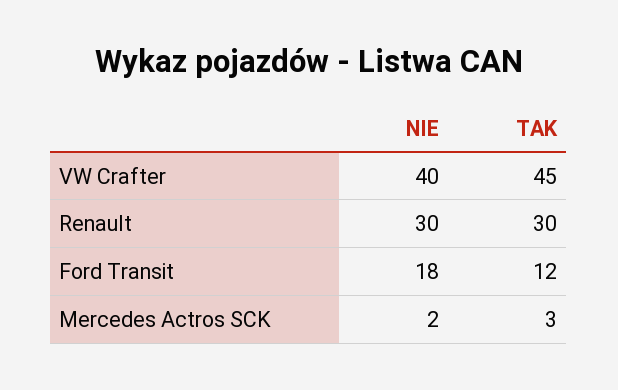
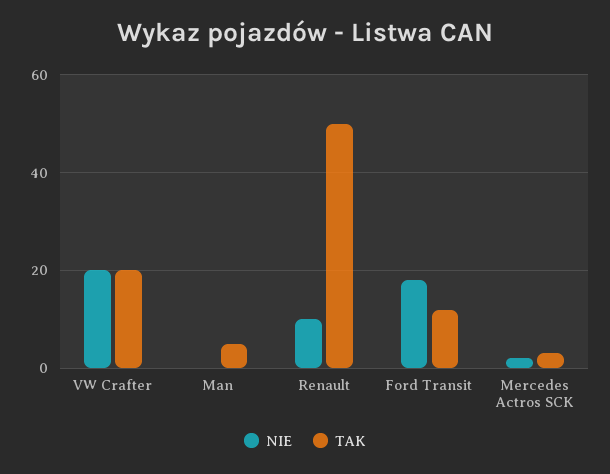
  {
    "NIE": {
-     "VW Crafter": 40,
+     "VW Crafter": 20,
-     "Renault": 30,
+     "Renault": 10,
      "Ford Transit": 18,
-     "Mercedes Actros SCK": 2
+     "Mercedes Actros SCK": 2,
+     "Man": 0
    },
    "TAK": {
-     "VW Crafter": 45,
+     "VW Crafter": 20,
-     "Renault": 30,
+     "Renault": 50,
      "Ford Transit": 12,
-     "Mercedes Actros SCK": 3
+     "Mercedes Actros SCK": 3,
+     "Man": 5
    }
  }

